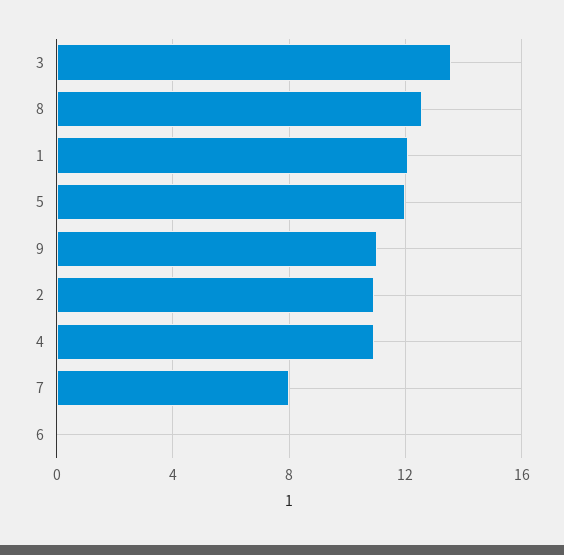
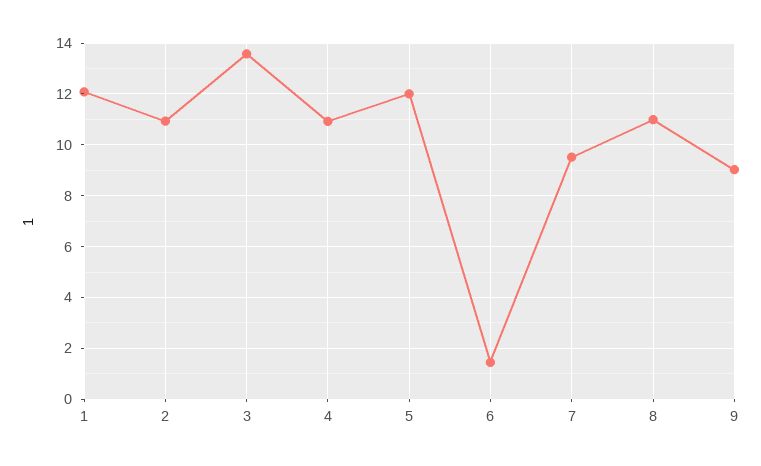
  {
    "3": 13.5,
-   "8": 12.5,
+   "8": 11,
    "1": 12,
    "5": 12,
-   "9": 11,
+   "9": 9,
    "2": 11,
    "4": 11,
-   "7": 8,
+   "7": 9.5,
-   "6": 0
+   "6": 1.5
  }

